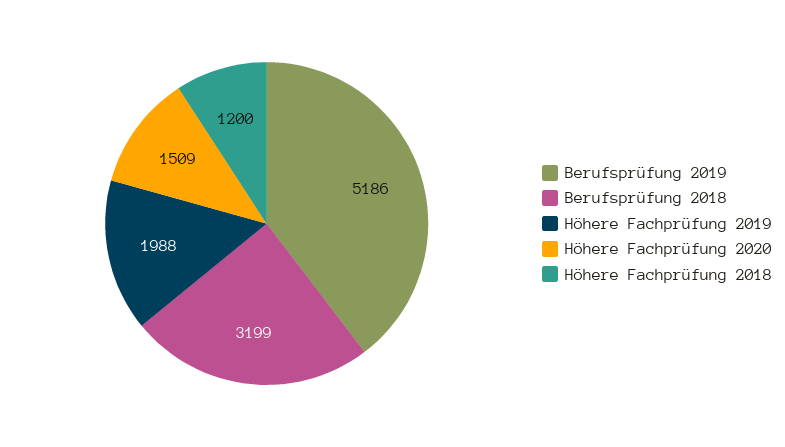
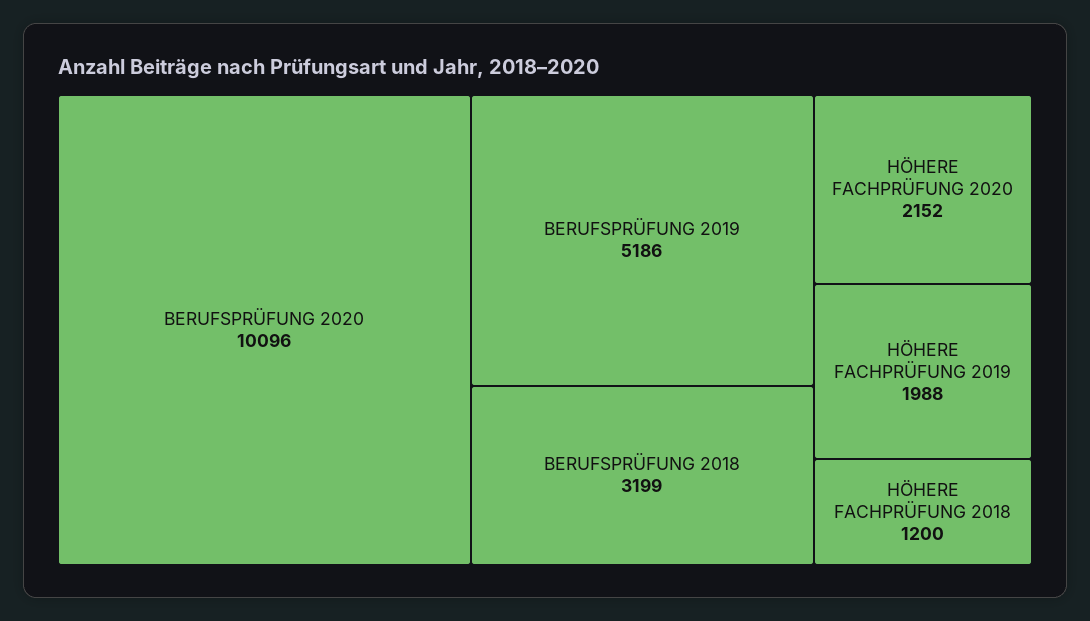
  {
    "Berufsprüfung 2019": 5186,
    "Berufsprüfung 2018": 3199,
    "Höhere Fachprüfung 2019": 1988,
-   "Höhere Fachprüfung 2020": 1509,
+   "Höhere Fachprüfung 2020": 2152,
-   "Höhere Fachprüfung 2018": 1200
+   "Höhere Fachprüfung 2018": 1200,
+   "BERUFSPRÜFUNG 2020": 10096
  }

